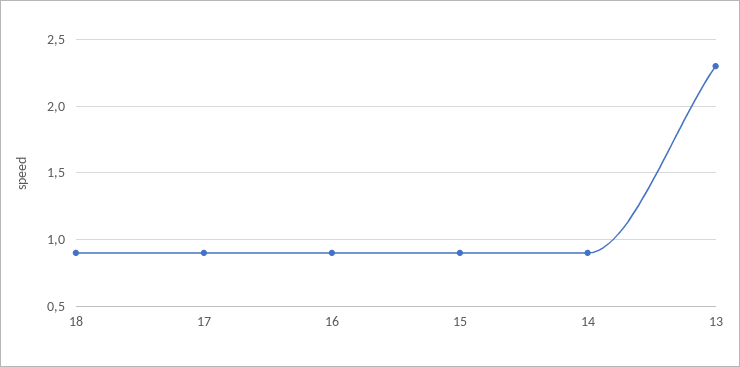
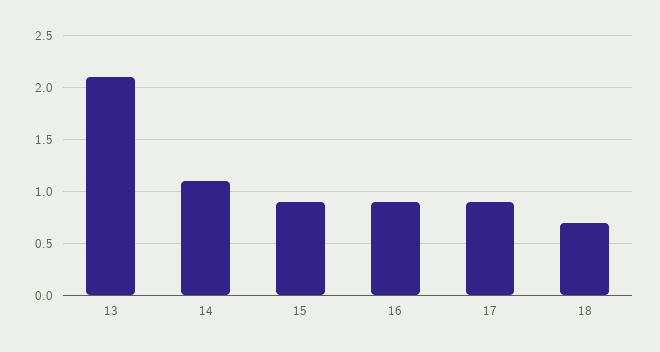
  {
-   "18": 0.9,
+   "18": 0.7,
    "17": 0.9,
    "16": 0.9,
    "15": 0.9,
-   "14": 0.9,
+   "14": 1.1,
-   "13": 2.3
+   "13": 2.1
  }

